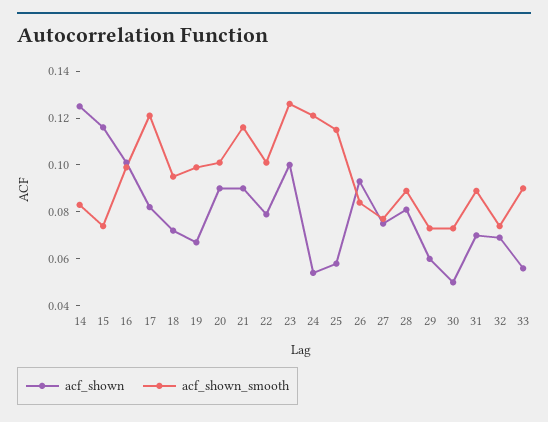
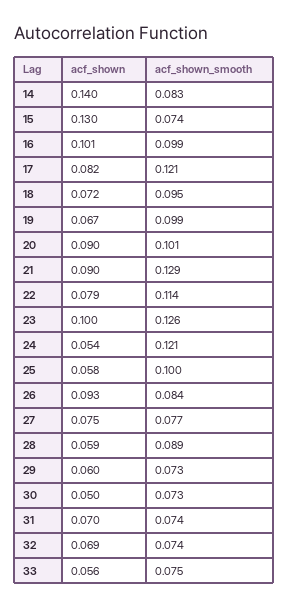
  {
    "acf_shown": {
-     "14": 0.125,
+     "14": 0.14,
-     "15": 0.115,
+     "15": 0.13,
      "16": 0.101,
      "17": 0.082,
      "18": 0.072,
      "19": 0.067,
      "20": 0.09,
      "21": 0.09,
      "22": 0.079,
      "23": 0.1,
      "24": 0.054,
      "25": 0.058,
      "26": 0.093,
      "27": 0.075,
-     "28": 0.08,
+     "28": 0.059,
      "29": 0.06,
      "30": 0.05,
      "31": 0.07,
      "32": 0.069,
      "33": 0.056
    },
    "acf_shown_smooth": {
      "14": 0.083,
      "15": 0.074,
      "16": 0.099,
      "17": 0.121,
      "18": 0.095,
      "19": 0.099,
      "20": 0.101,
-     "21": 0.115,
+     "21": 0.129,
-     "22": 0.1,
+     "22": 0.114,
      "23": 0.126,
      "24": 0.121,
-     "25": 0.115,
+     "25": 0.1,
      "26": 0.084,
      "27": 0.077,
      "28": 0.089,
      "29": 0.073,
      "30": 0.073,
-     "31": 0.09,
+     "31": 0.074,
      "32": 0.074,
-     "33": 0.09
+     "33": 0.075
    }
  }

